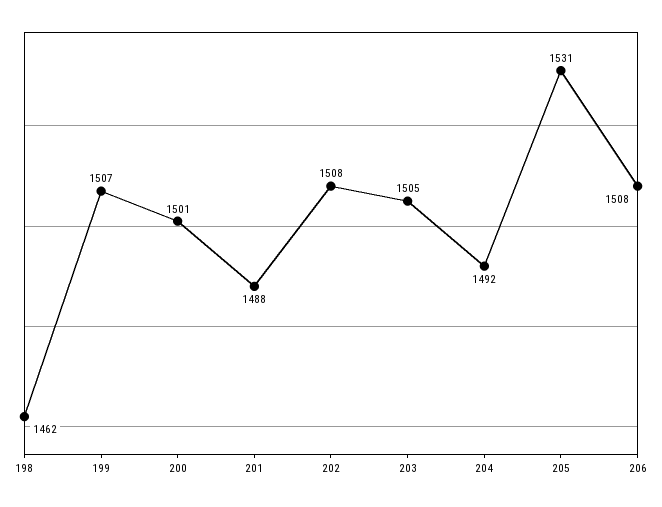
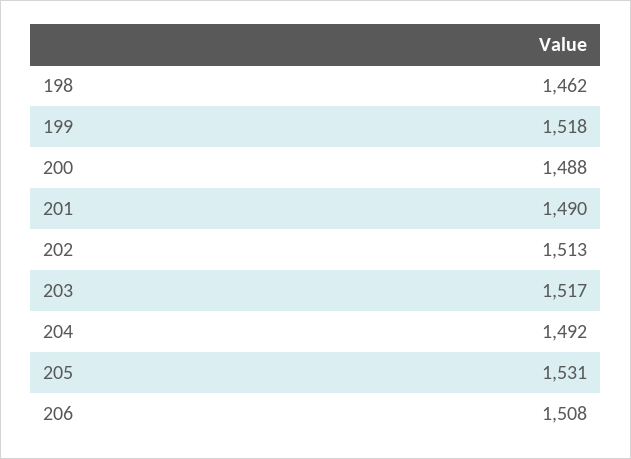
  {
    "198": 1462,
-   "199": 1507,
+   "199": 1518,
-   "200": 1501,
+   "200": 1488,
-   "201": 1488,
+   "201": 1490,
-   "202": 1508,
+   "202": 1513,
-   "203": 1505,
+   "203": 1517,
    "204": 1492,
    "205": 1531,
    "206": 1508
  }

